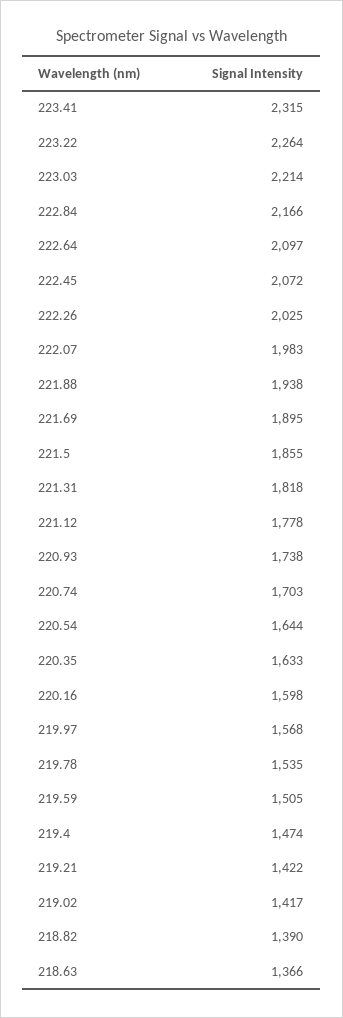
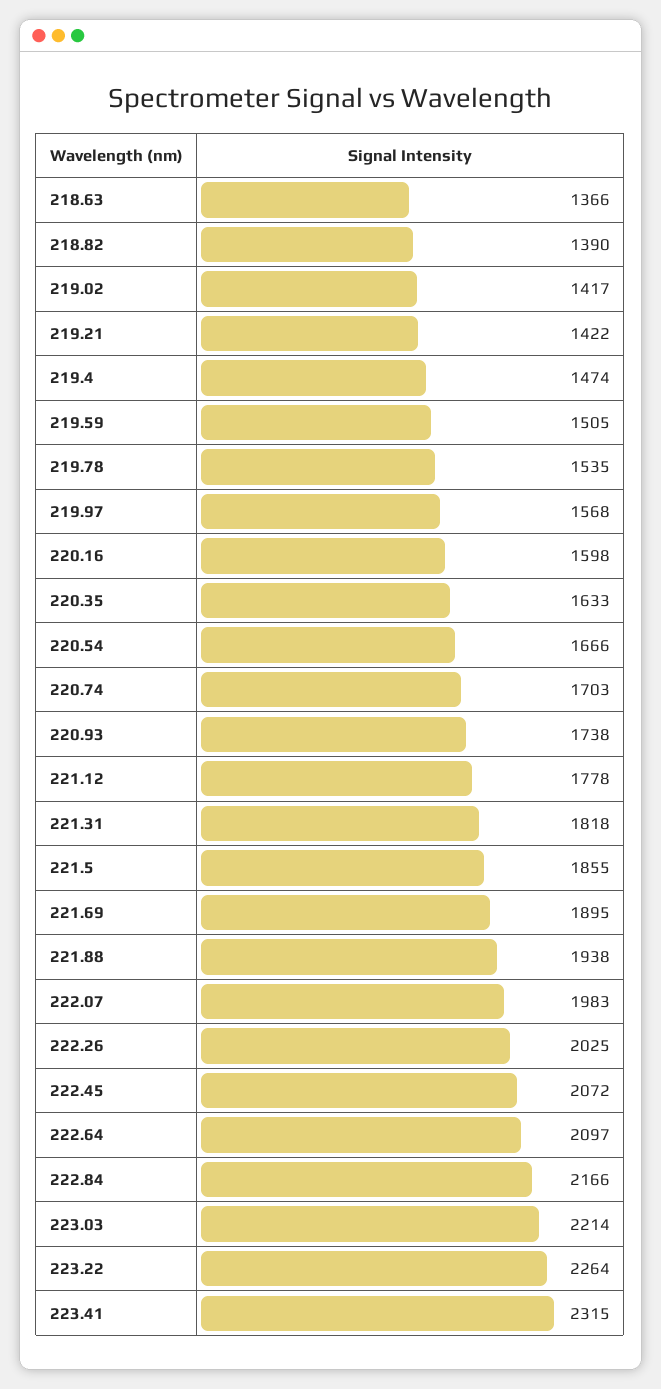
  {
    "223.41": 2315,
    "223.22": 2264,
    "223.03": 2214,
    "222.84": 2166,
    "222.64": 2097,
    "222.45": 2072,
    "222.26": 2025,
    "222.07": 1983,
    "221.88": 1938,
    "221.69": 1895,
    "221.5": 1855,
    "221.31": 1818,
    "221.12": 1778,
    "220.93": 1738,
    "220.74": 1703,
-   "220.54": 1644,
+   "220.54": 1666,
    "220.35": 1633,
    "220.16": 1598,
    "219.97": 1568,
    "219.78": 1535,
    "219.59": 1505,
    "219.4": 1474,
    "219.21": 1422,
    "219.02": 1417,
    "218.82": 1390,
    "218.63": 1366
  }

